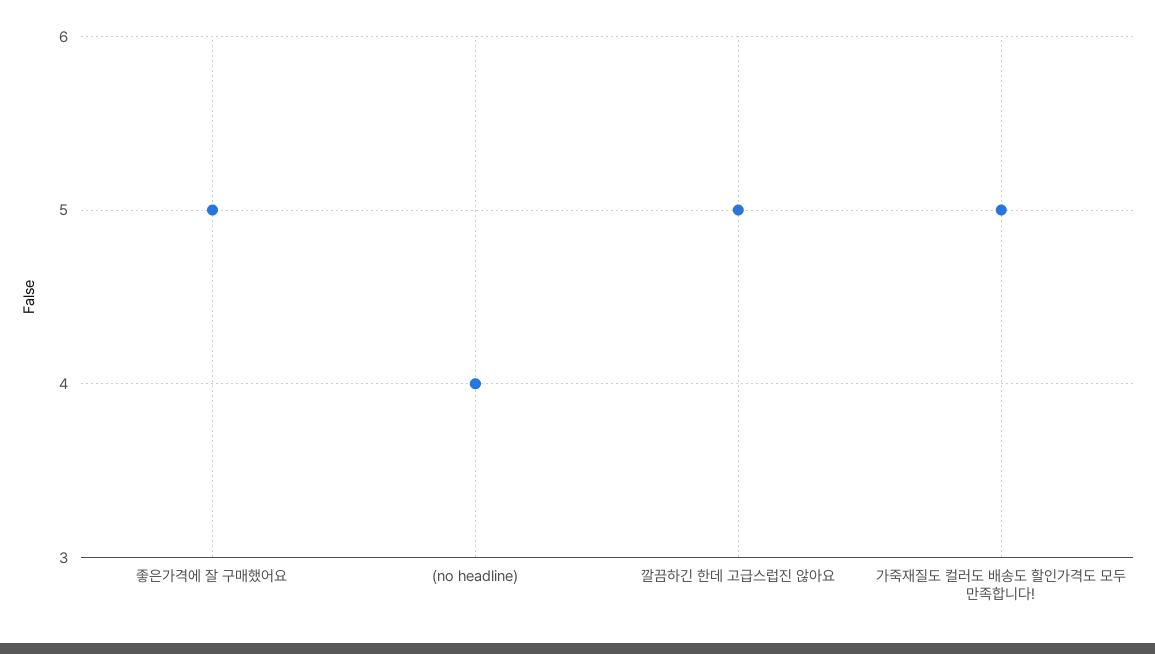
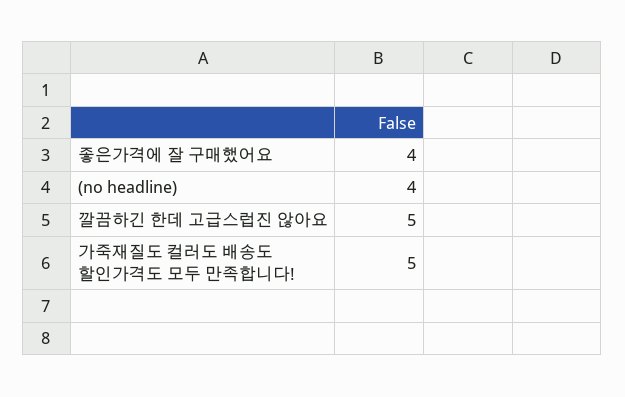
  {
-   "좋은가격에 잘 구매했어요": 5,
+   "좋은가격에 잘 구매했어요": 4,
    "(no headline)": 4,
    "깔끔하긴 한데 고급스럽진 않아요": 5,
    "가죽재질도 컬러도 배송도 할인가격도 모두 만족합니다!": 5
  }

